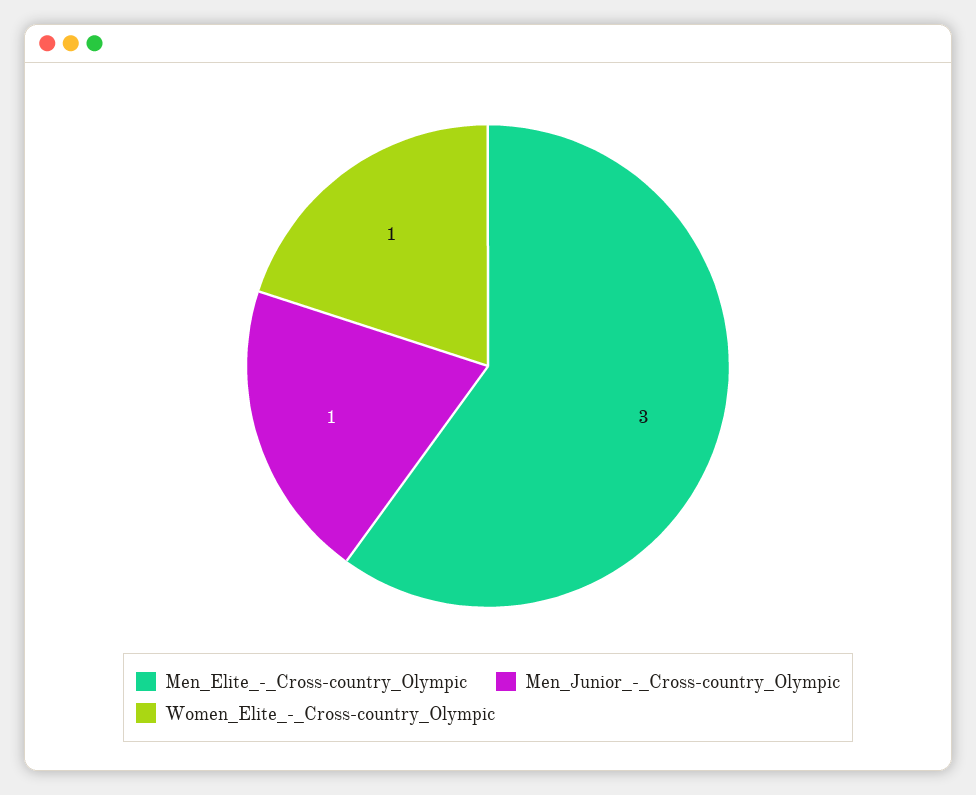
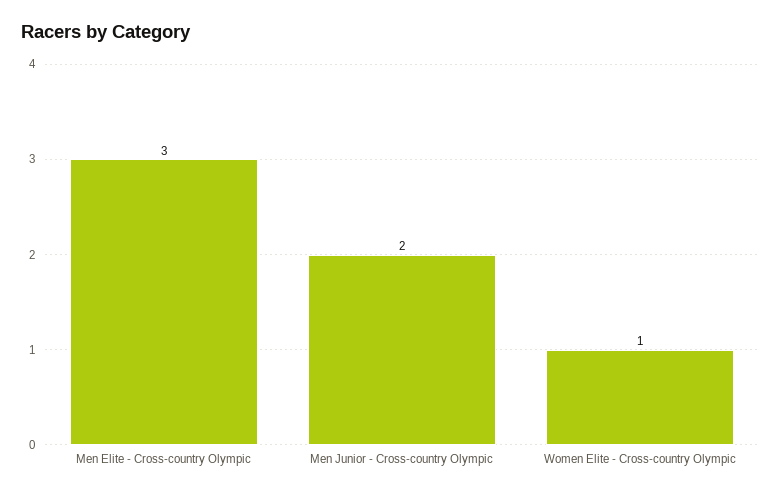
  {
    "Men_Elite_-_Cross-country_Olympic": 3,
-   "Men_Junior_-_Cross-country_Olympic": 1,
+   "Men_Junior_-_Cross-country_Olympic": 2,
    "Women_Elite_-_Cross-country_Olympic": 1
  }

